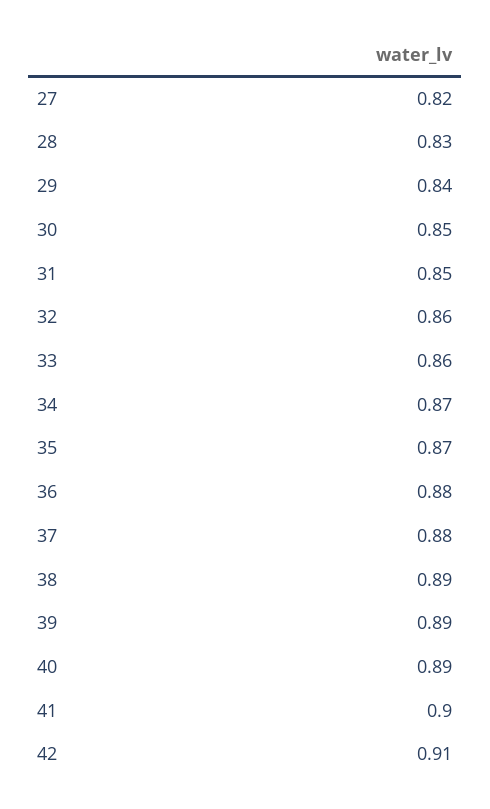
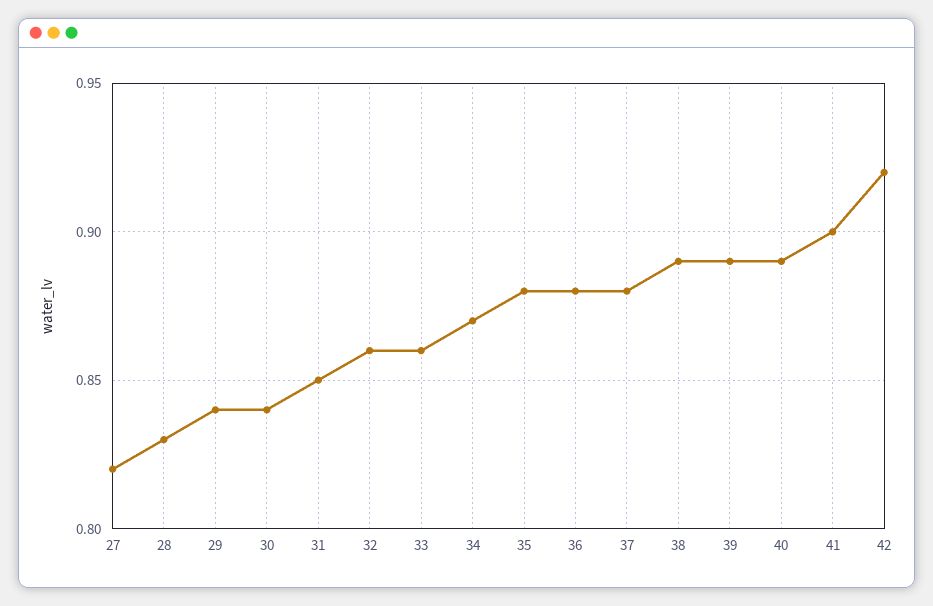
  {
    "27": 0.82,
    "28": 0.83,
    "29": 0.84,
-   "30": 0.85,
+   "30": 0.84,
    "31": 0.85,
    "32": 0.86,
    "33": 0.86,
    "34": 0.87,
-   "35": 0.87,
+   "35": 0.88,
    "36": 0.88,
    "37": 0.88,
    "38": 0.89,
    "39": 0.89,
    "40": 0.89,
    "41": 0.9,
-   "42": 0.91
+   "42": 0.92
  }

